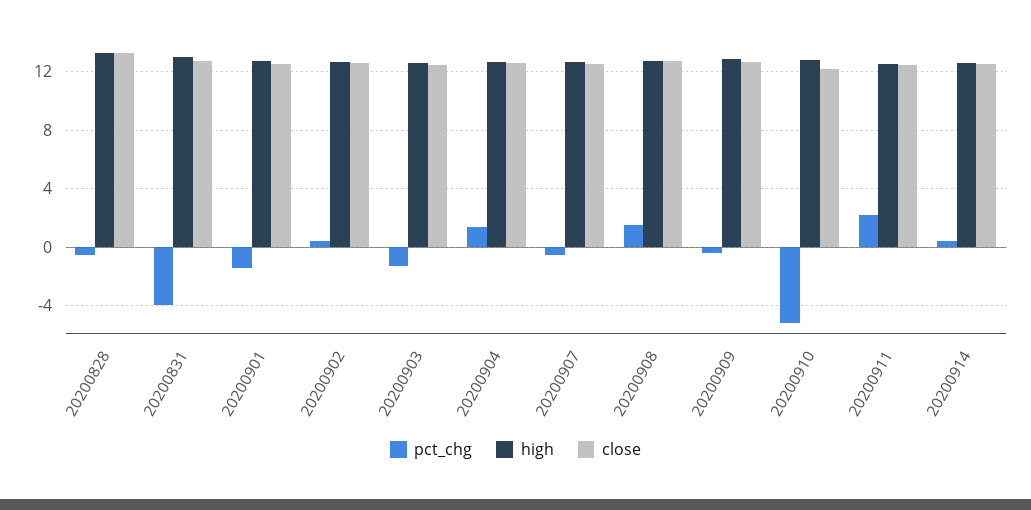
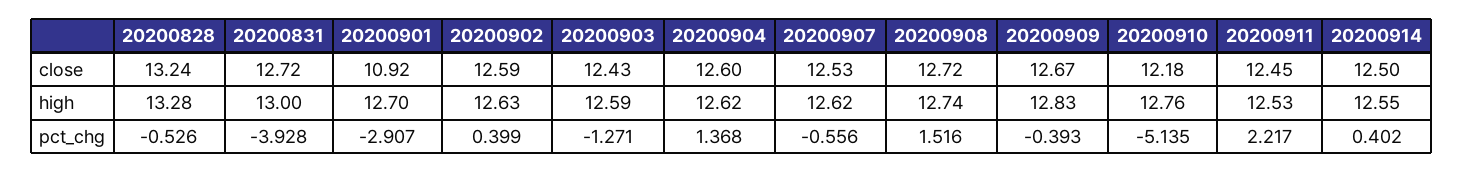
  {
    "pct_chg": {
      "20200828": -0.526,
      "20200831": -3.928,
-     "20200901": -1.5,
+     "20200901": -2.907,
      "20200902": 0.399,
      "20200903": -1.271,
      "20200904": 1.368,
      "20200907": -0.556,
      "20200908": 1.516,
      "20200909": -0.393,
      "20200910": -5.135,
      "20200911": 2.217,
      "20200914": 0.402
    },
    "high": {
      "20200828": 13.28,
      "20200831": 13,
      "20200901": 12.7,
      "20200902": 12.63,
      "20200903": 12.59,
      "20200904": 12.62,
      "20200907": 12.62,
      "20200908": 12.74,
      "20200909": 12.83,
      "20200910": 12.76,
      "20200911": 12.53,
      "20200914": 12.55
    },
    "close": {
      "20200828": 13.24,
      "20200831": 12.72,
-     "20200901": 12.5,
+     "20200901": 10.92,
      "20200902": 12.59,
      "20200903": 12.43,
      "20200904": 12.6,
      "20200907": 12.53,
      "20200908": 12.72,
      "20200909": 12.67,
      "20200910": 12.18,
      "20200911": 12.45,
      "20200914": 12.5
    }
  }

